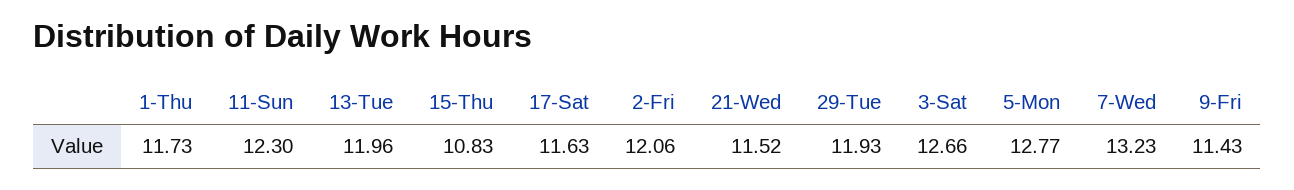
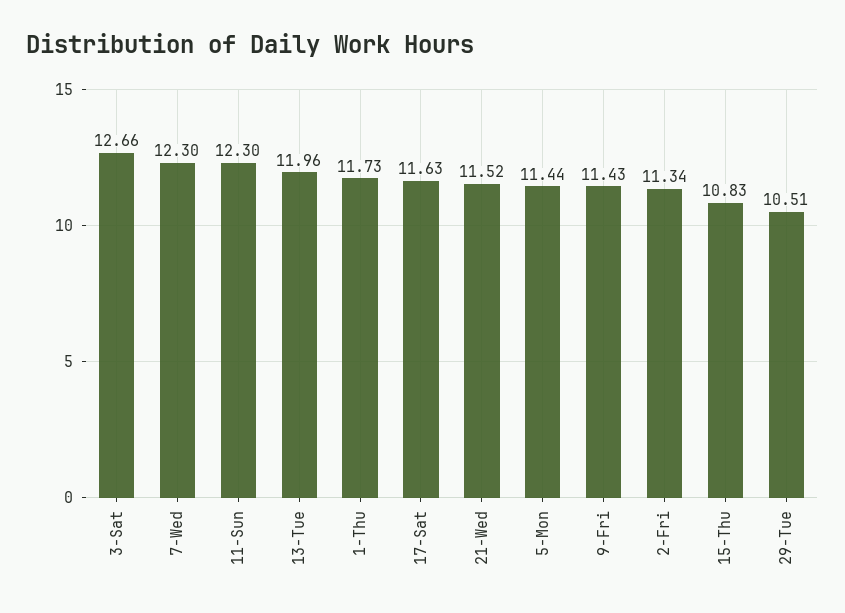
  {
    "1-Thu": 11.73,
    "11-Sun": 12.3,
    "13-Tue": 11.96,
    "15-Thu": 10.83,
    "17-Sat": 11.63,
-   "2-Fri": 12.06,
+   "2-Fri": 11.34,
    "21-Wed": 11.52,
-   "29-Tue": 11.93,
+   "29-Tue": 10.51,
    "3-Sat": 12.66,
-   "5-Mon": 12.77,
+   "5-Mon": 11.44,
-   "7-Wed": 13.23,
+   "7-Wed": 12.3,
    "9-Fri": 11.43
  }

